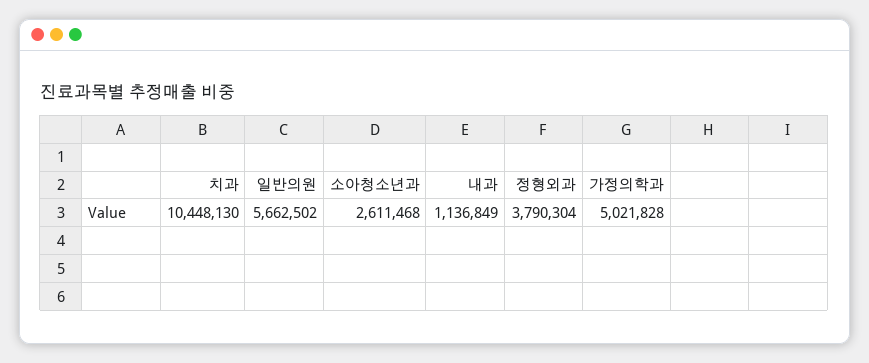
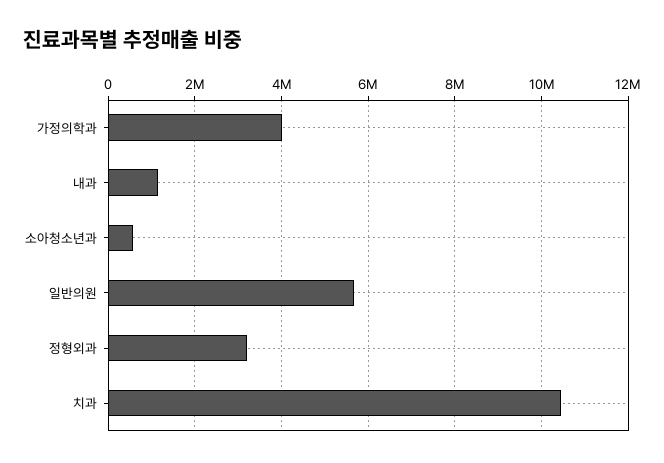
  {
    "치과": 10448130,
    "일반의원": 5662502,
-   "소아청소년과": 2611468,
+   "소아청소년과": 600000,
    "내과": 1136849,
-   "정형외과": 3790304,
+   "정형외과": 3200000,
-   "가정의학과": 5021828
+   "가정의학과": 4000000
  }

